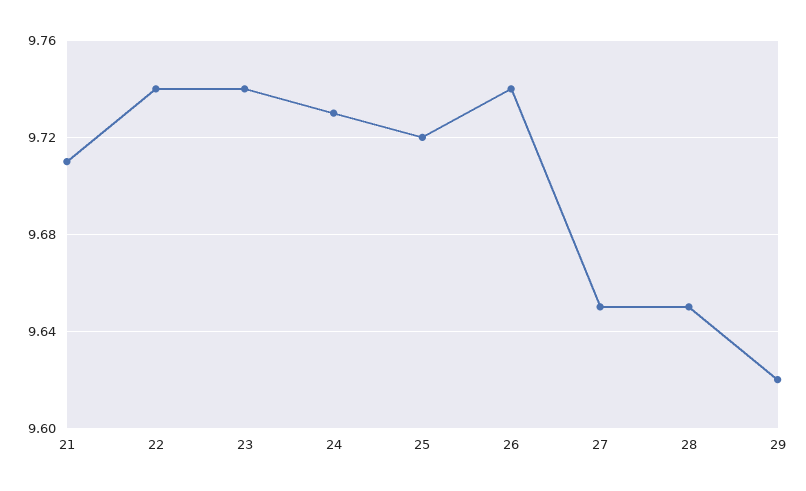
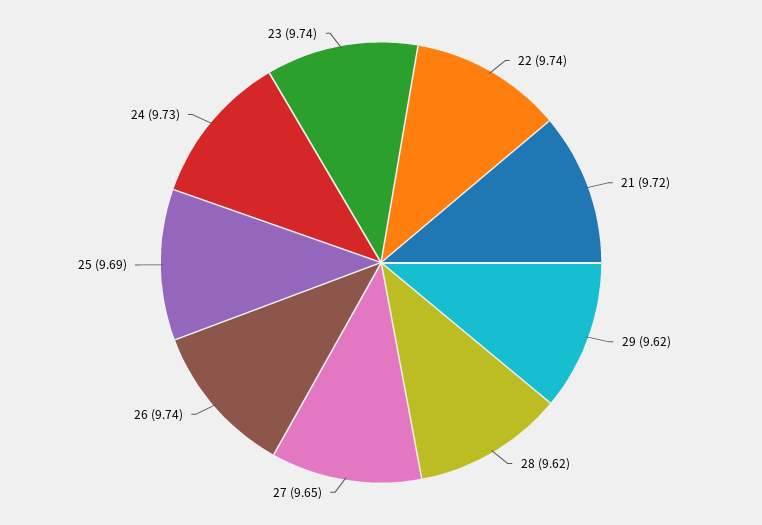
  {
-   "21": 9.71,
+   "21": 9.72,
    "22": 9.74,
    "23": 9.74,
    "24": 9.73,
-   "25": 9.72,
+   "25": 9.69,
    "26": 9.74,
    "27": 9.65,
-   "28": 9.65,
+   "28": 9.62,
    "29": 9.62
  }

